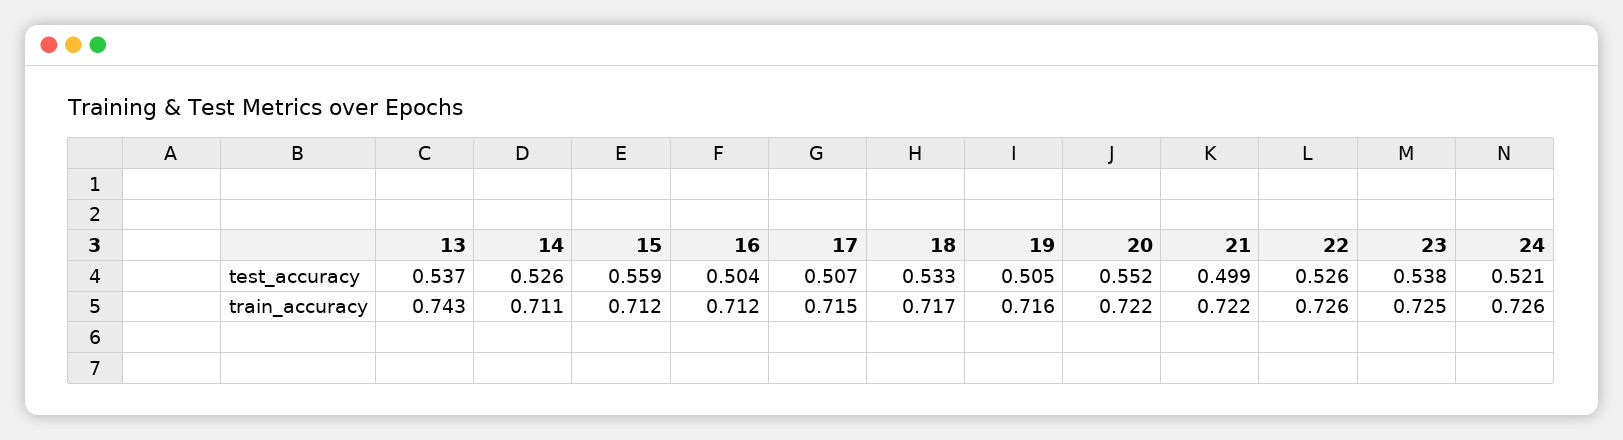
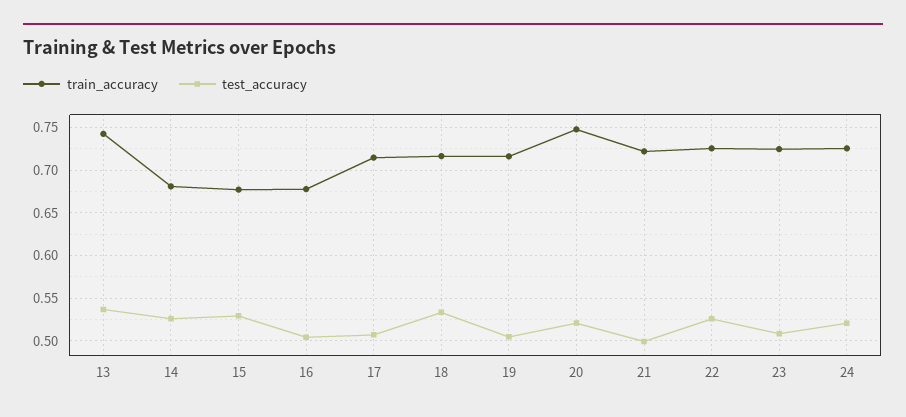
  {
    "test_accuracy": {
      "13": 0.537,
      "14": 0.526,
-     "15": 0.559,
+     "15": 0.53,
      "16": 0.504,
      "17": 0.507,
      "18": 0.533,
      "19": 0.505,
-     "20": 0.552,
+     "20": 0.52,
      "21": 0.499,
      "22": 0.526,
-     "23": 0.538,
+     "23": 0.51,
      "24": 0.521
    },
    "train_accuracy": {
      "13": 0.743,
-     "14": 0.711,
+     "14": 0.68,
-     "15": 0.712,
+     "15": 0.68,
-     "16": 0.712,
+     "16": 0.68,
      "17": 0.715,
      "18": 0.717,
      "19": 0.716,
-     "20": 0.722,
+     "20": 0.75,
      "21": 0.722,
      "22": 0.726,
      "23": 0.725,
      "24": 0.726
    }
  }

